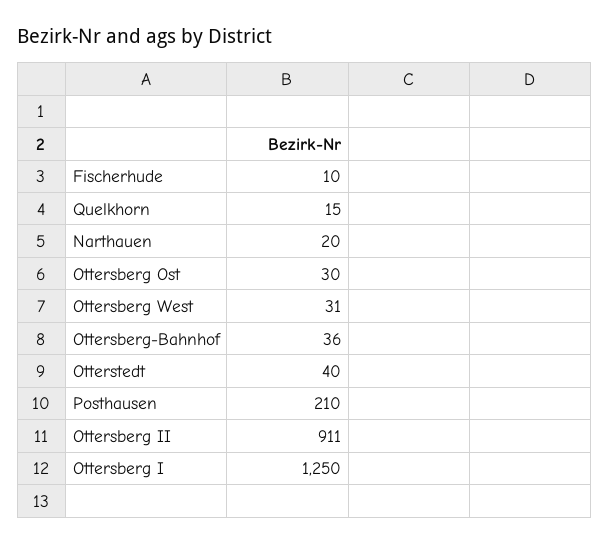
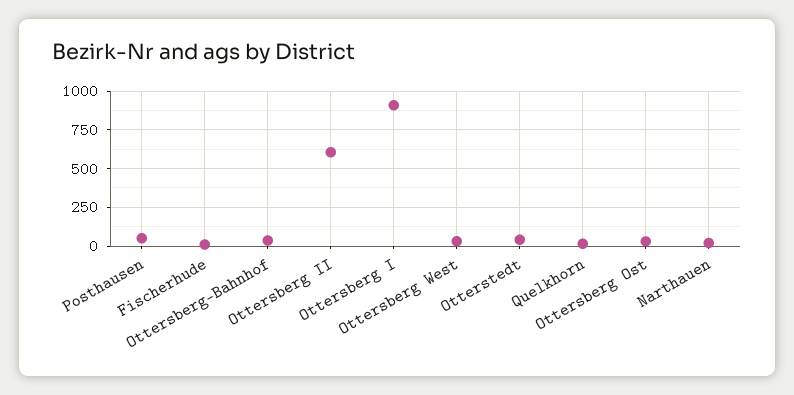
  {
    "Fischerhude": 10,
    "Quelkhorn": 15,
    "Narthauen": 20,
    "Ottersberg Ost": 30,
    "Ottersberg West": 31,
    "Ottersberg-Bahnhof": 36,
    "Otterstedt": 40,
-   "Posthausen": 210,
+   "Posthausen": 50,
-   "Ottersberg II": 911,
+   "Ottersberg II": 600,
-   "Ottersberg I": 1250
+   "Ottersberg I": 900
  }

